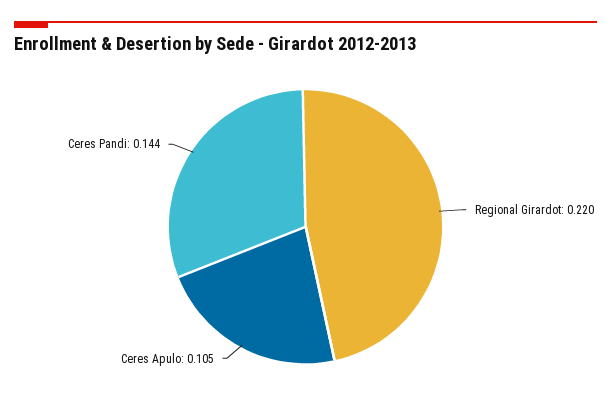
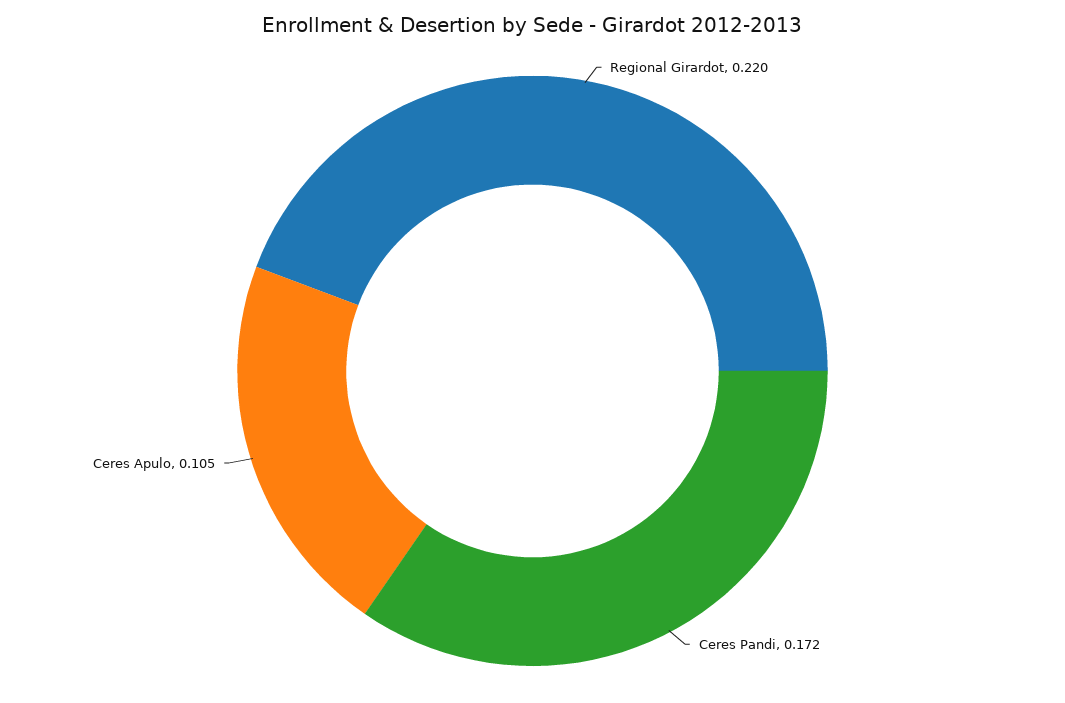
  {
    "Regional Girardot": 0.22,
    "Ceres Apulo": 0.105,
-   "Ceres Pandi": 0.144
+   "Ceres Pandi": 0.172
  }

